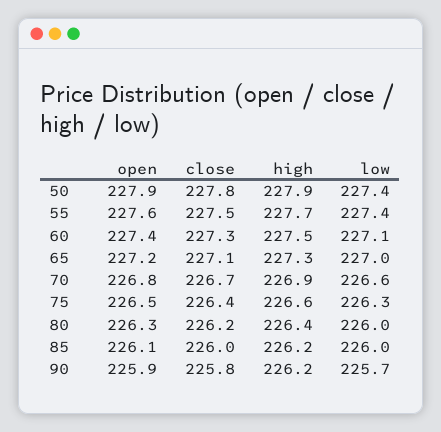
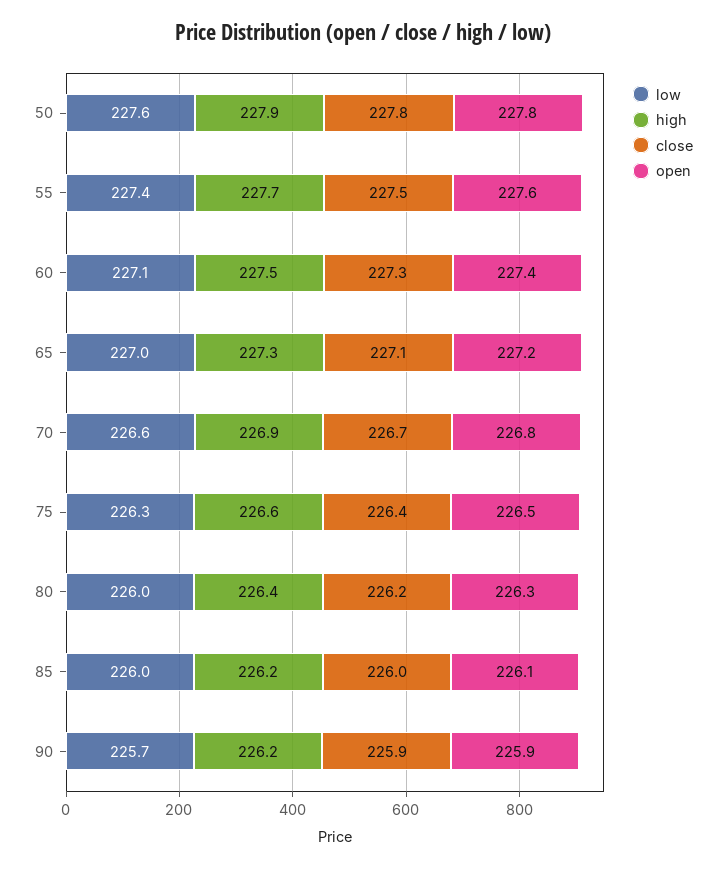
  {
    "open": {
-     "50": 227.9,
+     "50": 227.8,
      "55": 227.6,
      "60": 227.4,
      "65": 227.2,
      "70": 226.8,
      "75": 226.5,
      "80": 226.3,
      "85": 226.1,
      "90": 225.9
    },
    "close": {
      "50": 227.8,
      "55": 227.5,
      "60": 227.3,
      "65": 227.1,
      "70": 226.7,
      "75": 226.4,
      "80": 226.2,
      "85": 226,
-     "90": 225.8
+     "90": 225.9
    },
    "high": {
      "50": 227.9,
      "55": 227.7,
      "60": 227.5,
      "65": 227.3,
      "70": 226.9,
      "75": 226.6,
      "80": 226.4,
      "85": 226.2,
      "90": 226.2
    },
    "low": {
-     "50": 227.4,
+     "50": 227.6,
      "55": 227.4,
      "60": 227.1,
      "65": 227,
      "70": 226.6,
      "75": 226.3,
      "80": 226,
      "85": 226,
      "90": 225.7
    }
  }

